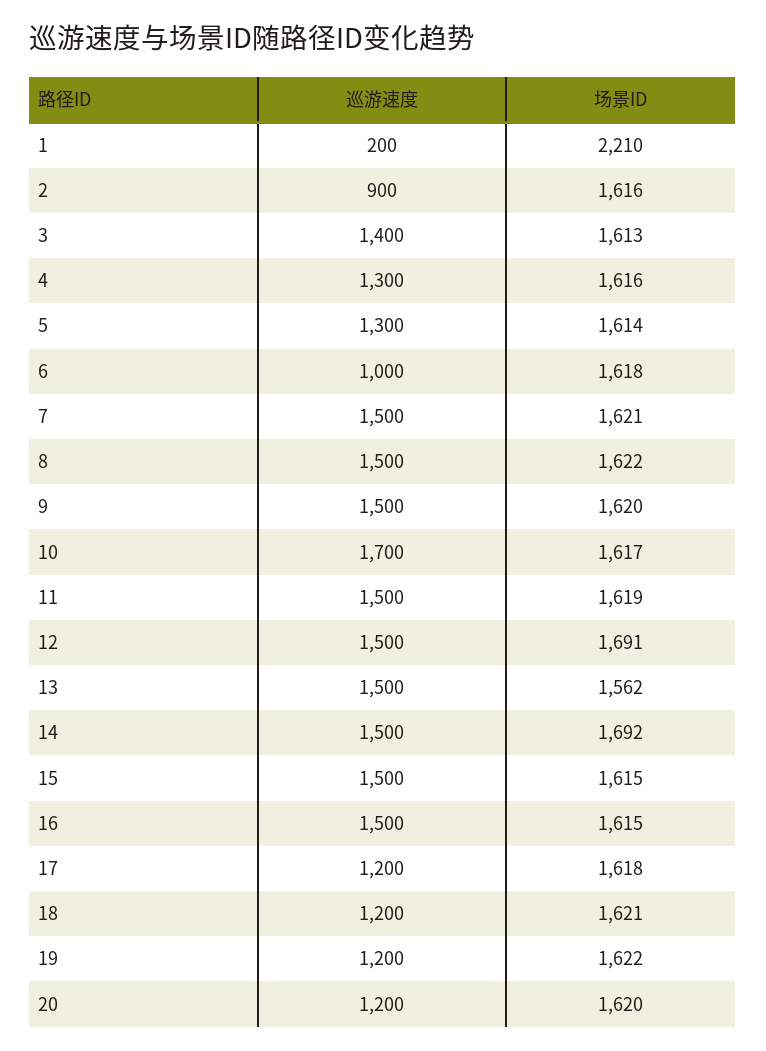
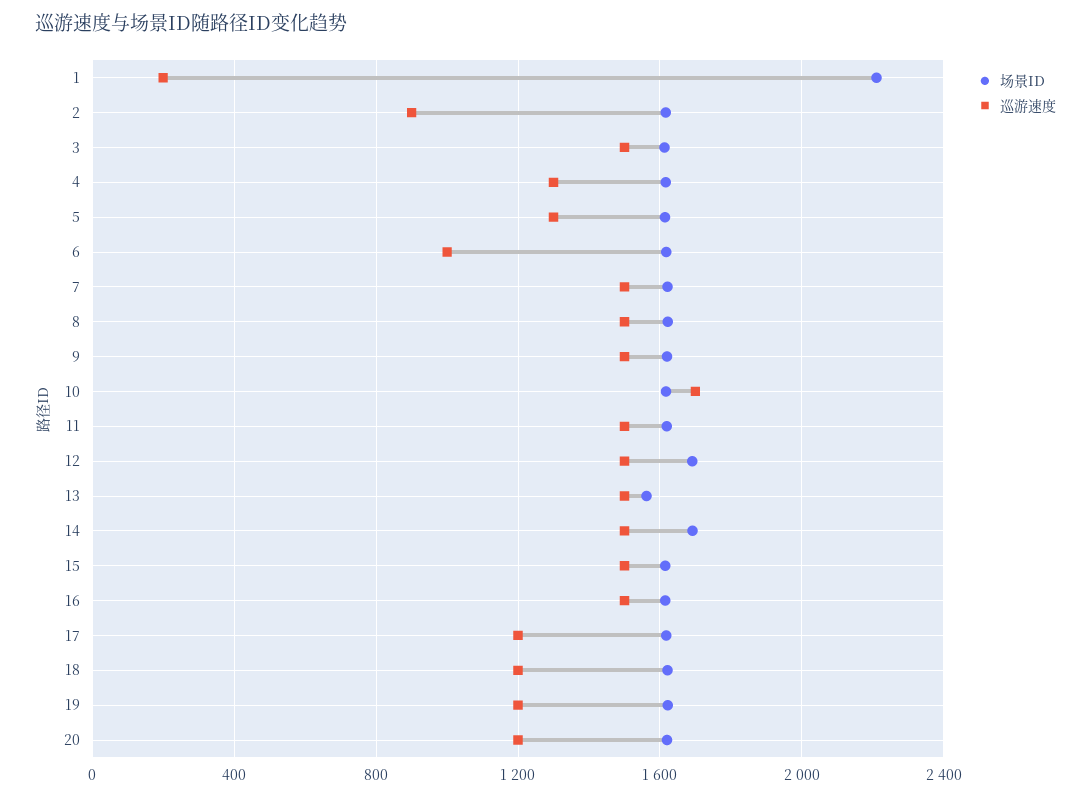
  {
    "巡游速度": {
      "1": 200,
      "2": 900,
-     "3": 1400,
+     "3": 1500,
      "4": 1300,
      "5": 1300,
      "6": 1000,
      "7": 1500,
      "8": 1500,
      "9": 1500,
      "10": 1700,
      "11": 1500,
      "12": 1500,
      "13": 1500,
      "14": 1500,
      "15": 1500,
      "16": 1500,
      "17": 1200,
      "18": 1200,
      "19": 1200,
      "20": 1200
    },
    "场景ID": {
      "1": 2210,
      "2": 1616,
      "3": 1613,
      "4": 1616,
      "5": 1614,
      "6": 1618,
      "7": 1621,
      "8": 1622,
      "9": 1620,
      "10": 1617,
      "11": 1619,
      "12": 1691,
      "13": 1562,
      "14": 1692,
      "15": 1615,
      "16": 1615,
      "17": 1618,
      "18": 1621,
      "19": 1622,
      "20": 1620
    }
  }

